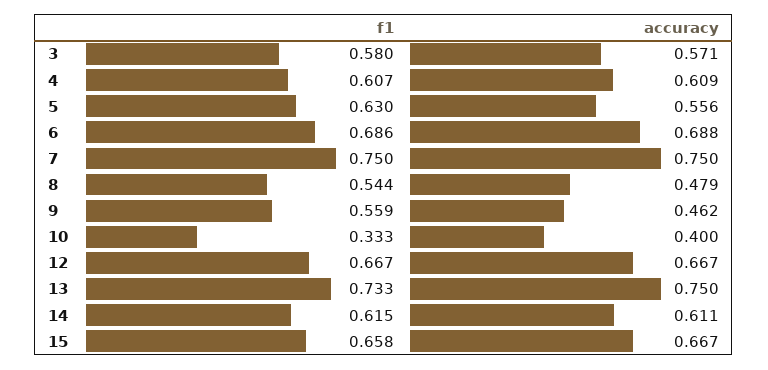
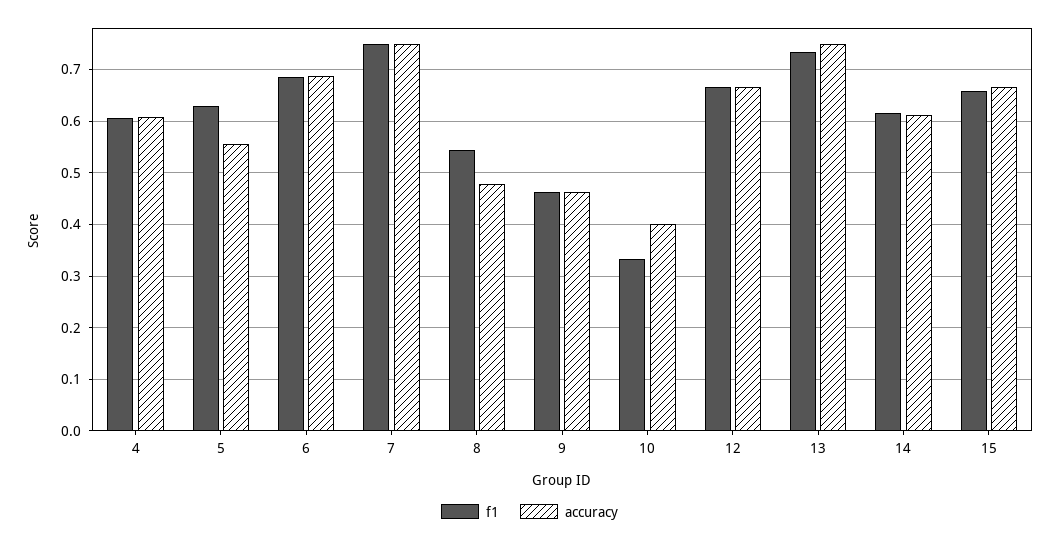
  {
    "f1": {
-     "3": 0.58,
      "4": 0.607,
      "5": 0.63,
      "6": 0.686,
      "7": 0.75,
      "8": 0.544,
-     "9": 0.559,
+     "9": 0.46,
      "10": 0.333,
      "12": 0.667,
      "13": 0.733,
      "14": 0.615,
      "15": 0.658
    },
    "accuracy": {
-     "3": 0.571,
      "4": 0.609,
      "5": 0.556,
      "6": 0.688,
      "7": 0.75,
      "8": 0.479,
      "9": 0.462,
      "10": 0.4,
      "12": 0.667,
      "13": 0.75,
      "14": 0.611,
      "15": 0.667
    }
  }

